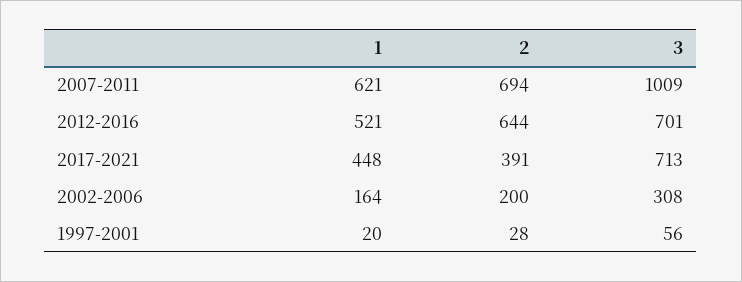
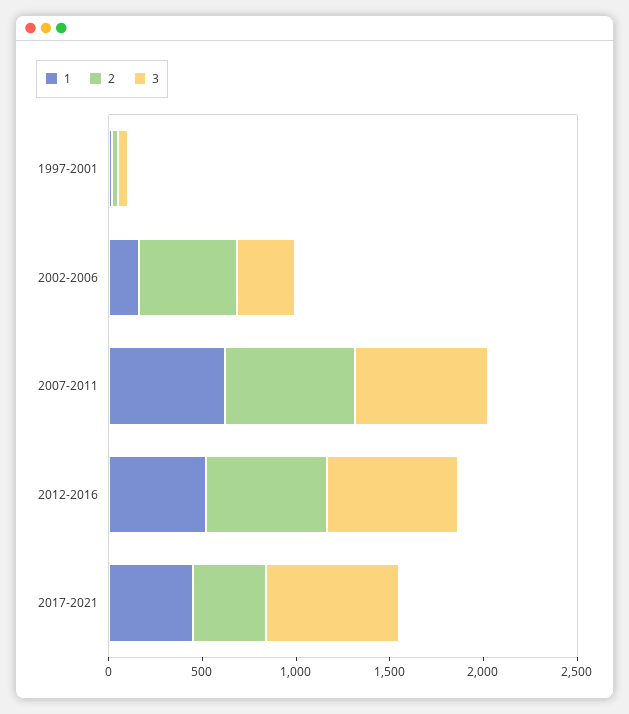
  {
    "1": {
      "2007-2011": 621,
      "2012-2016": 521,
      "2017-2021": 448,
      "2002-2006": 164,
      "1997-2001": 20
    },
    "2": {
      "2007-2011": 694,
      "2012-2016": 644,
      "2017-2021": 391,
-     "2002-2006": 200,
+     "2002-2006": 500,
      "1997-2001": 28
    },
    "3": {
-     "2007-2011": 1009,
+     "2007-2011": 700,
      "2012-2016": 701,
      "2017-2021": 713,
      "2002-2006": 308,
      "1997-2001": 56
    }
  }

